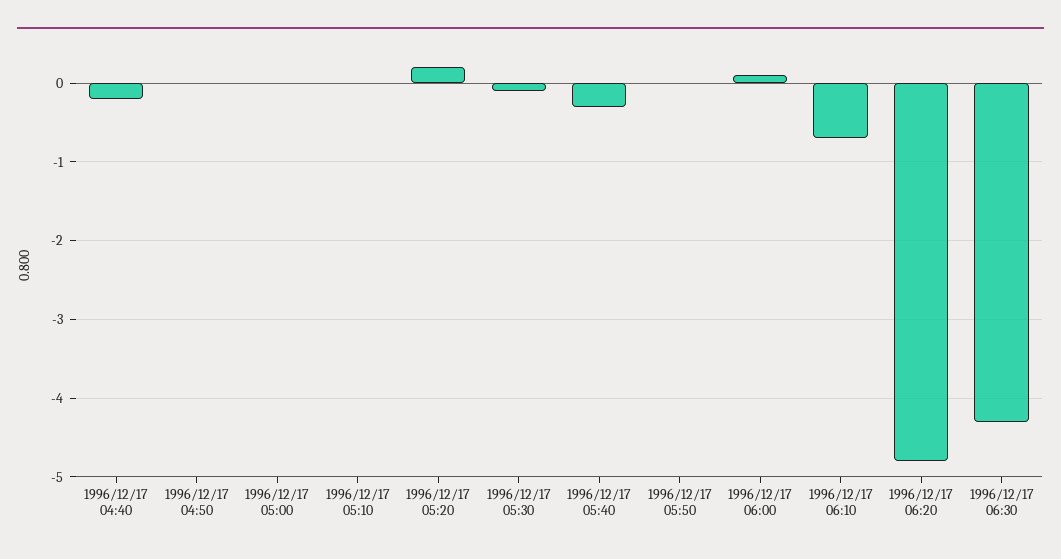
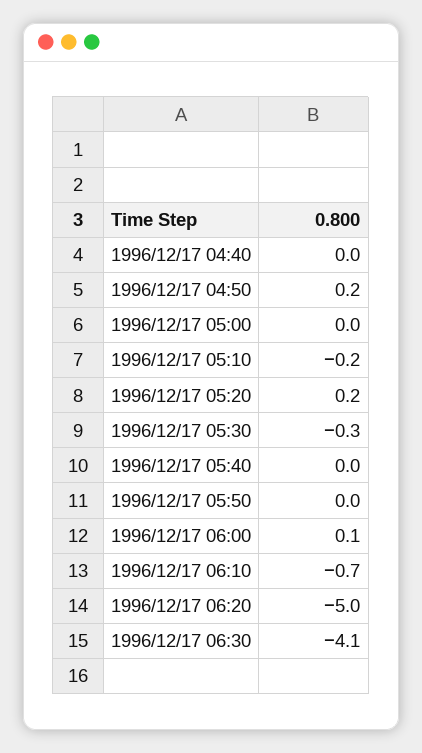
  {
-   "1996/12/17 04:40": -0.2,
+   "1996/12/17 04:40": 0,
-   "1996/12/17 04:50": 0,
+   "1996/12/17 04:50": 0.2,
    "1996/12/17 05:00": 0,
-   "1996/12/17 05:10": 0,
+   "1996/12/17 05:10": -0.2,
    "1996/12/17 05:20": 0.2,
-   "1996/12/17 05:30": -0.1,
+   "1996/12/17 05:30": -0.3,
-   "1996/12/17 05:40": -0.3,
+   "1996/12/17 05:40": 0,
    "1996/12/17 05:50": 0,
    "1996/12/17 06:00": 0.1,
    "1996/12/17 06:10": -0.7,
-   "1996/12/17 06:20": -4.8,
+   "1996/12/17 06:20": -5,
-   "1996/12/17 06:30": -4.3
+   "1996/12/17 06:30": -4.1
  }

